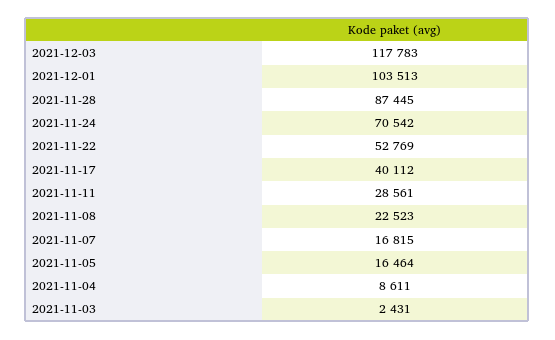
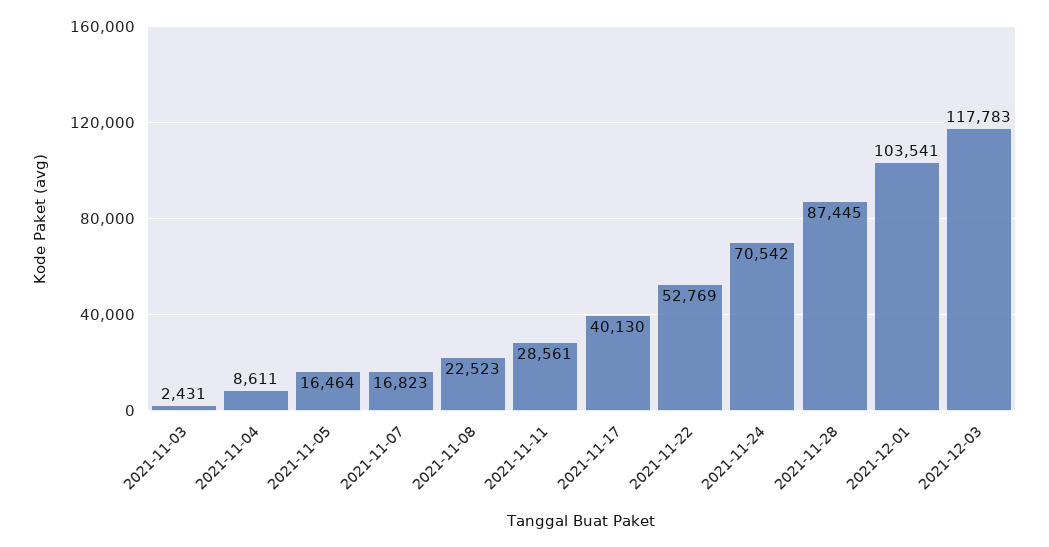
  {
    "2021-12-03": 117783,
-   "2021-12-01": 103513,
+   "2021-12-01": 103541,
    "2021-11-28": 87445,
    "2021-11-24": 70542,
    "2021-11-22": 52769,
-   "2021-11-17": 40112,
+   "2021-11-17": 40130,
    "2021-11-11": 28561,
    "2021-11-08": 22523,
-   "2021-11-07": 16815,
+   "2021-11-07": 16823,
    "2021-11-05": 16464,
    "2021-11-04": 8611,
    "2021-11-03": 2431
  }

